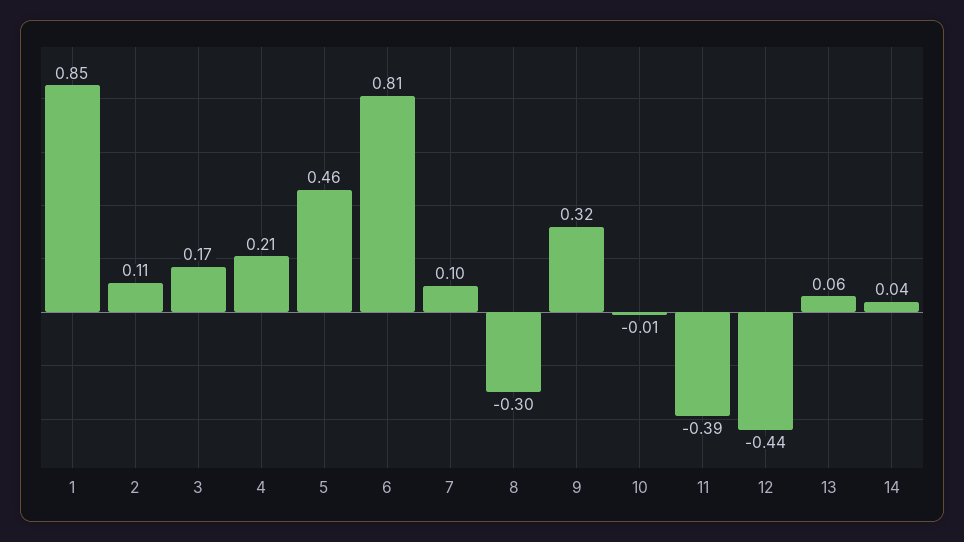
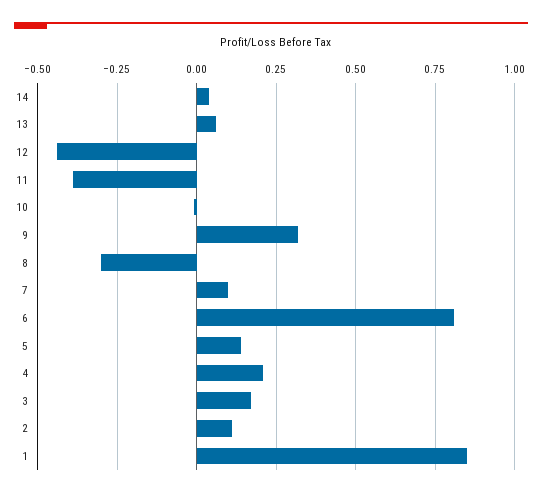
  {
    "1": 0.85,
    "2": 0.11,
    "3": 0.17,
    "4": 0.21,
-   "5": 0.46,
+   "5": 0.15,
    "6": 0.81,
    "7": 0.1,
    "8": -0.3,
    "9": 0.32,
    "10": -0.01,
    "11": -0.39,
    "12": -0.44,
    "13": 0.06,
    "14": 0.04
  }

